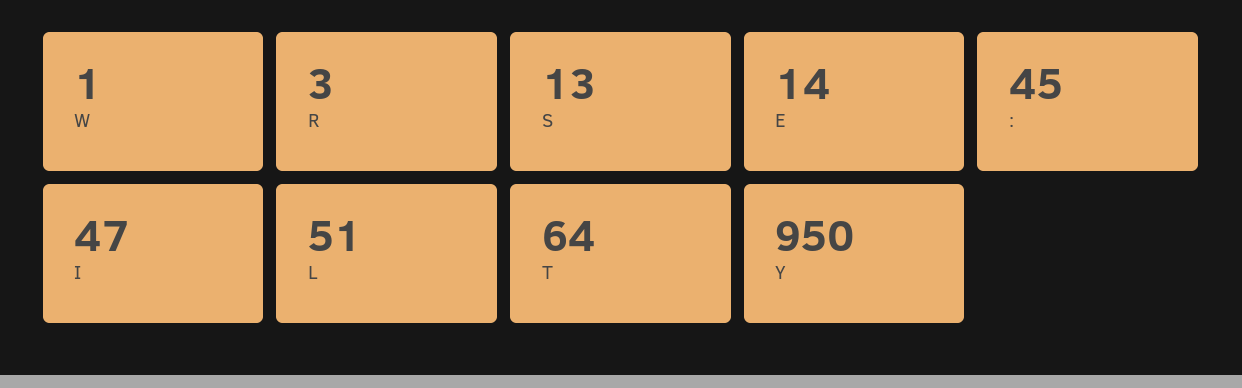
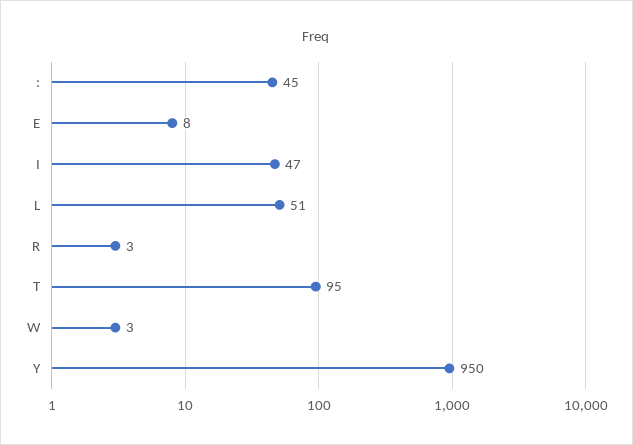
  {
-   "W": 1,
+   "W": 3,
    "R": 3,
-   "S": 13,
-   "E": 14,
+   "E": 8,
    ":": 45,
    "I": 47,
    "L": 51,
-   "T": 64,
+   "T": 95,
    "Y": 950
  }

